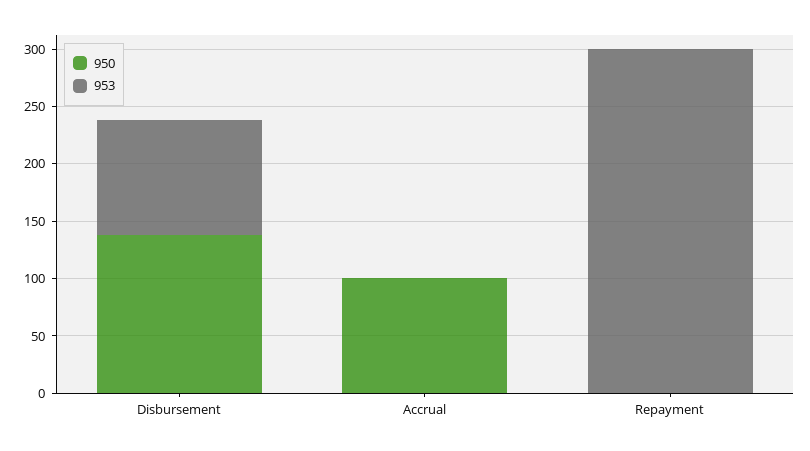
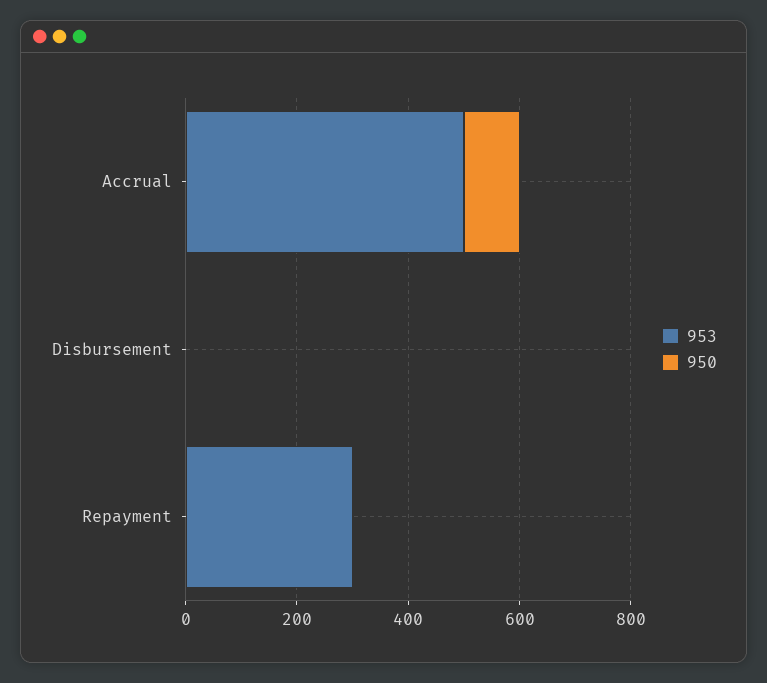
  {
    "950": {
-     "Disbursement": 140,
+     "Disbursement": 0,
      "Accrual": 100,
      "Repayment": 0
    },
    "953": {
-     "Disbursement": 100,
+     "Disbursement": 0,
-     "Accrual": 0,
+     "Accrual": 500,
      "Repayment": 300
    }
  }

